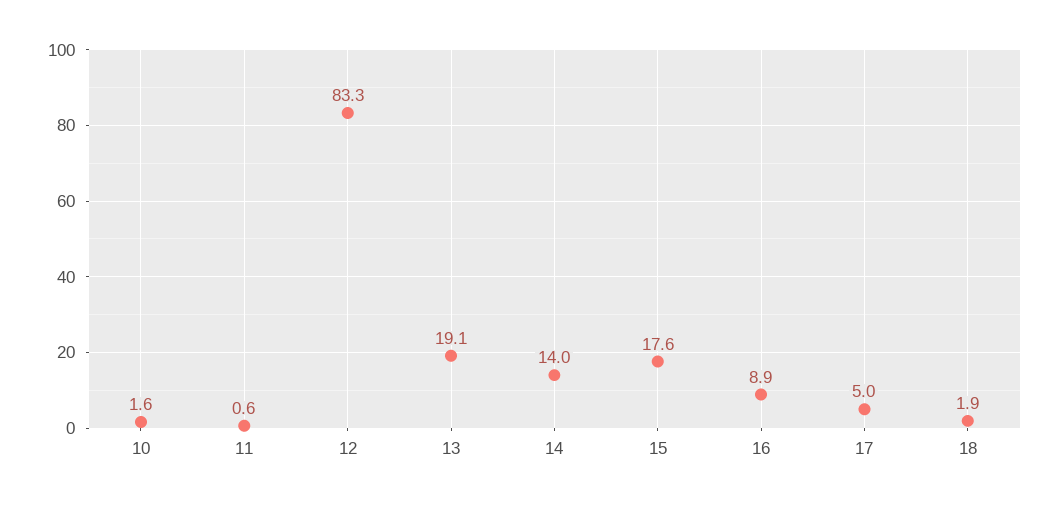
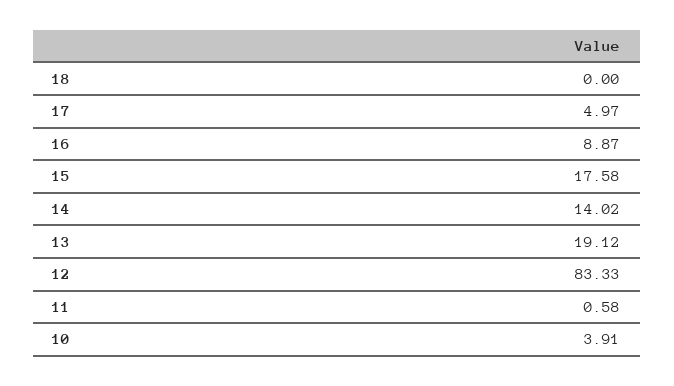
  {
-   "10": 1.6,
+   "10": 3.91,
    "11": 0.58,
    "12": 83.33,
    "13": 19.12,
    "14": 14.02,
    "15": 17.58,
    "16": 8.87,
    "17": 4.97,
-   "18": 1.9
+   "18": 0
  }

